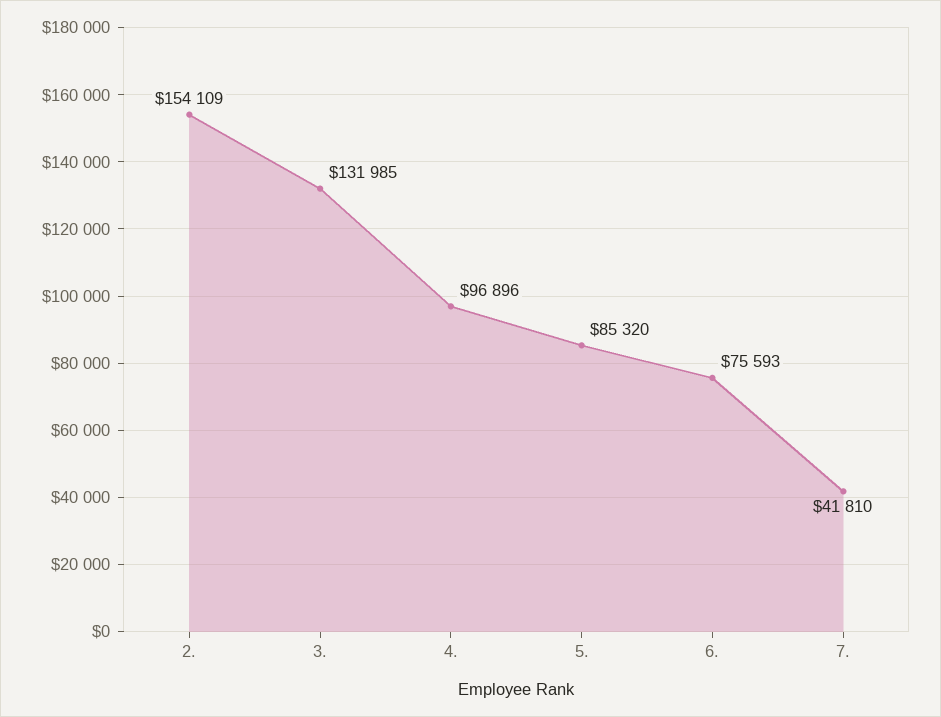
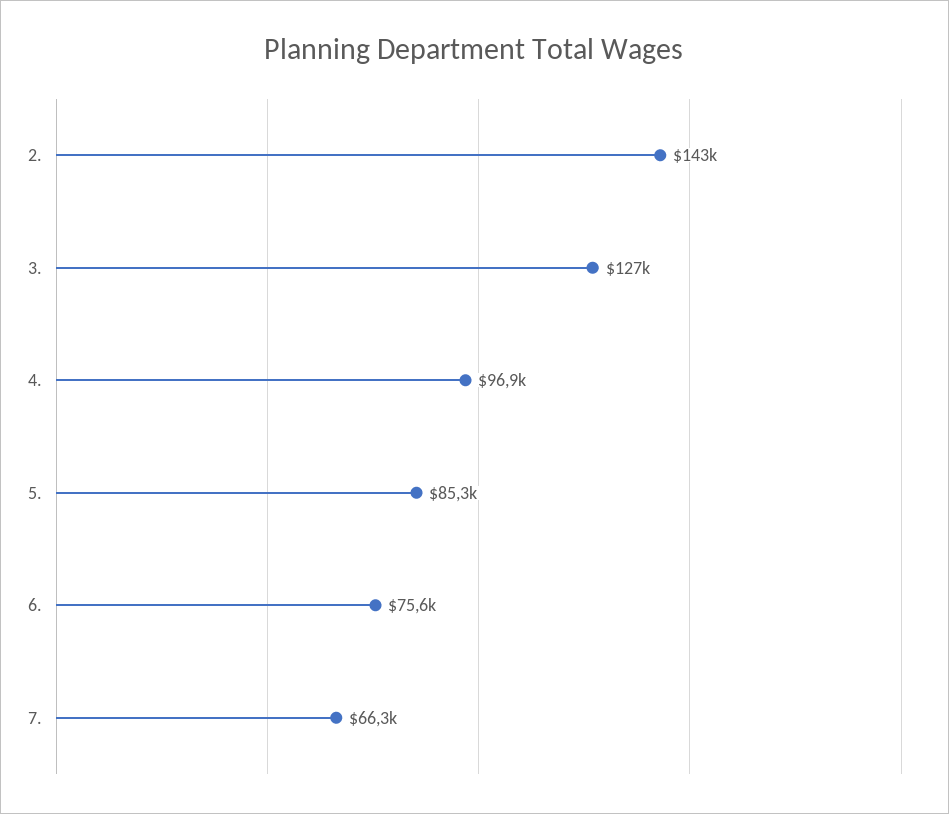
  {
-   "2.": 154109,
+   "2.": 143000,
-   "3.": 131985,
+   "3.": 127000,
    "4.": 96896,
    "5.": 85320,
    "6.": 75593,
-   "7.": 41810
+   "7.": 66300
  }

